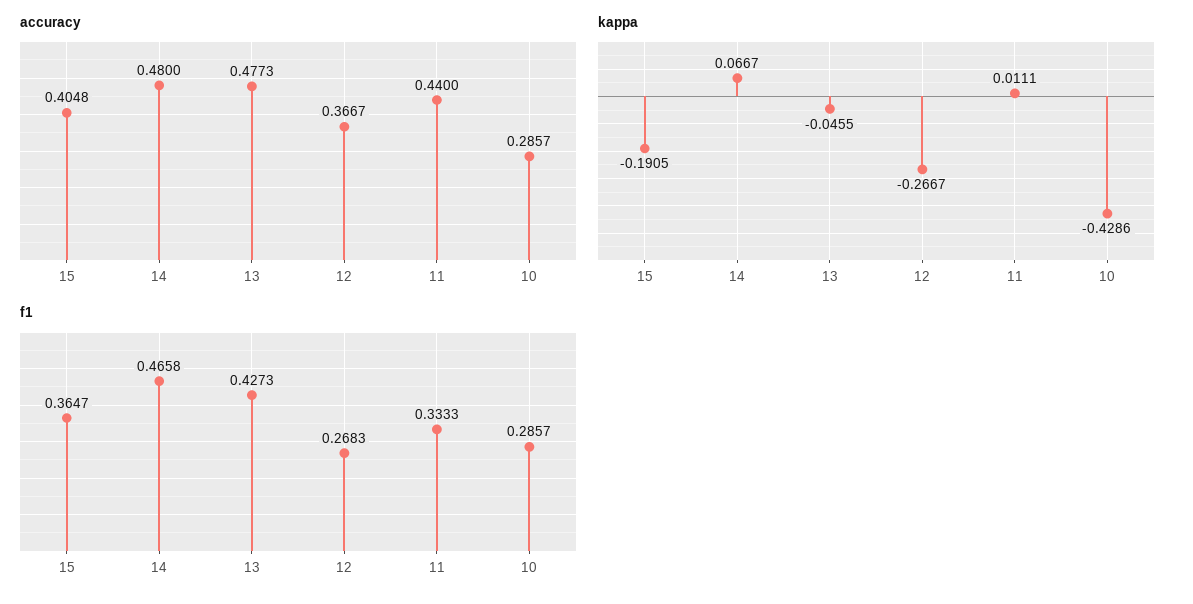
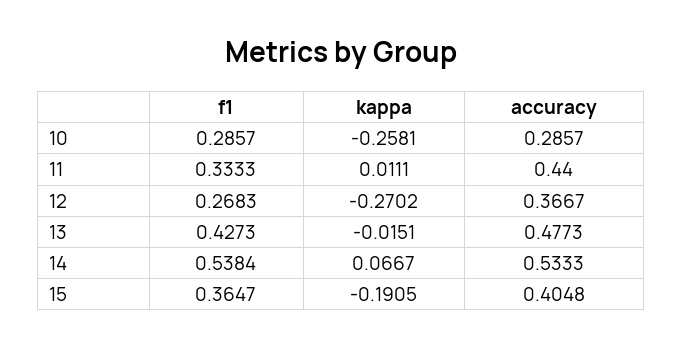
  {
    "accuracy": {
      "15": 0.4048,
-     "14": 0.48,
+     "14": 0.5333,
      "13": 0.4773,
      "12": 0.3667,
      "11": 0.44,
      "10": 0.2857
    },
    "kappa": {
      "15": -0.1905,
      "14": 0.0667,
-     "13": -0.0455,
+     "13": -0.0151,
-     "12": -0.2667,
+     "12": -0.2702,
      "11": 0.0111,
-     "10": -0.4286
+     "10": -0.2581
    },
    "f1": {
      "15": 0.3647,
-     "14": 0.4658,
+     "14": 0.5384,
      "13": 0.4273,
      "12": 0.2683,
      "11": 0.3333,
      "10": 0.2857
    }
  }

